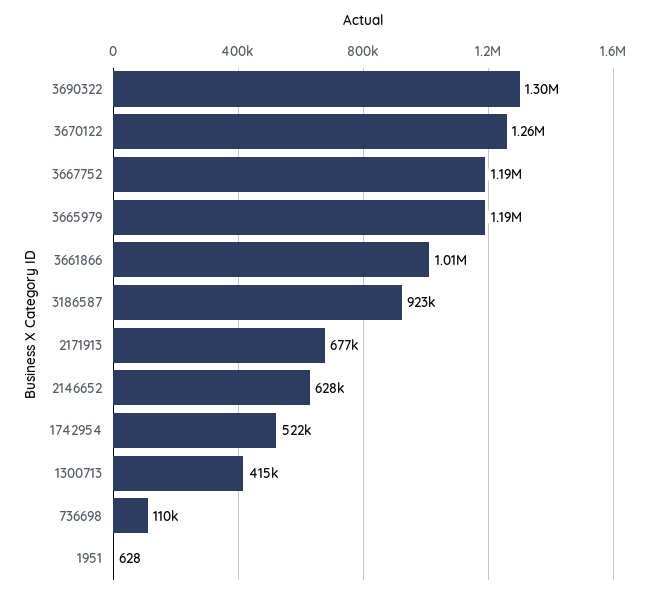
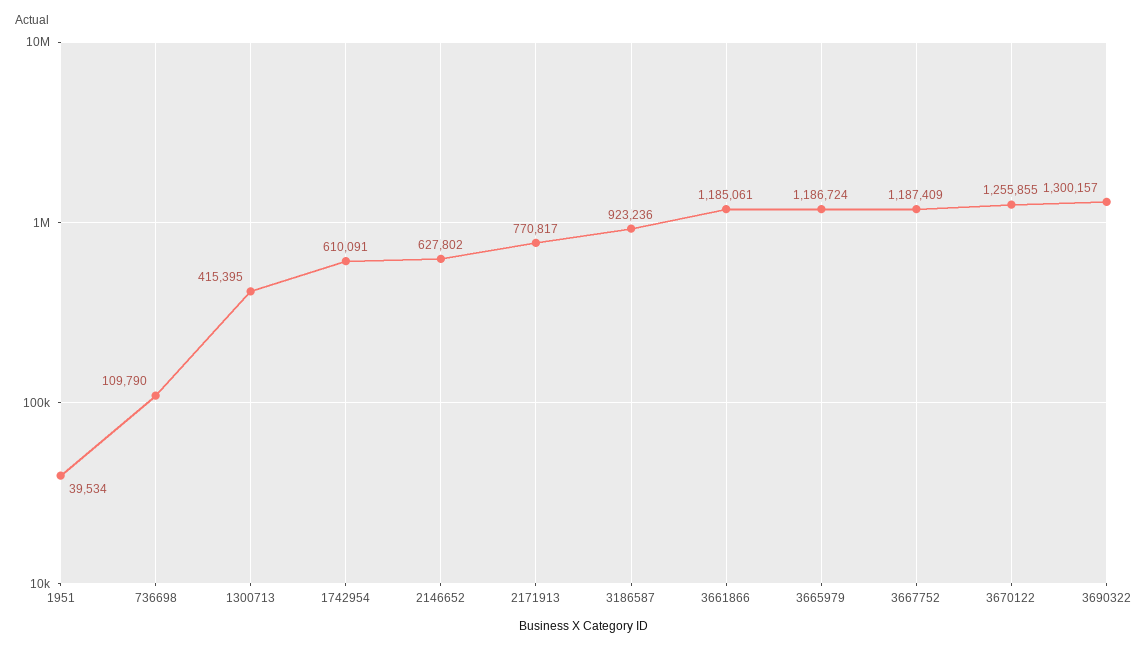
  {
    "3690322": 1300157,
    "3670122": 1255855,
    "3667752": 1187409,
    "3665979": 1186724,
-   "3661866": 1010000,
+   "3661866": 1185061,
    "3186587": 923236,
-   "2171913": 677000,
+   "2171913": 770817,
    "2146652": 627802,
-   "1742954": 522000,
+   "1742954": 610091,
    "1300713": 415395,
    "736698": 109790,
-   "1951": 628
+   "1951": 39534
  }

